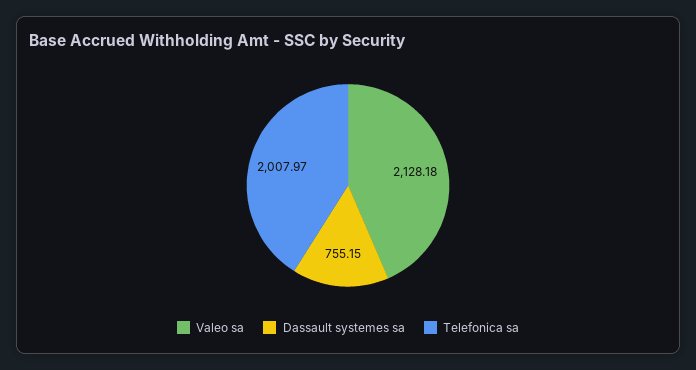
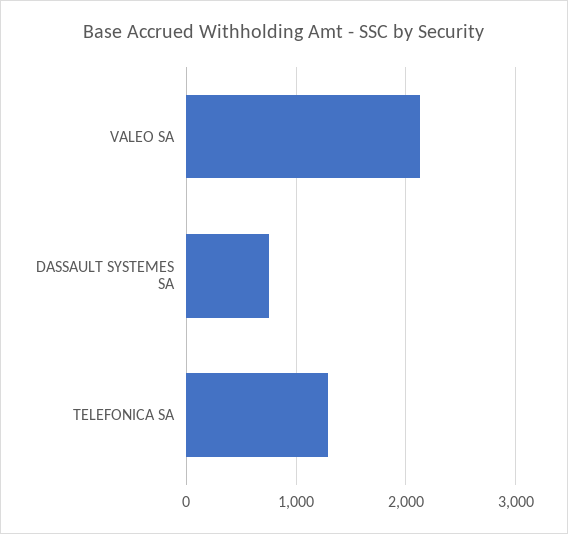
  {
    "Valeo sa": 2128.18,
    "Dassault systemes sa": 755.15,
-   "Telefonica sa": 2007.97
+   "Telefonica sa": 1300
  }

